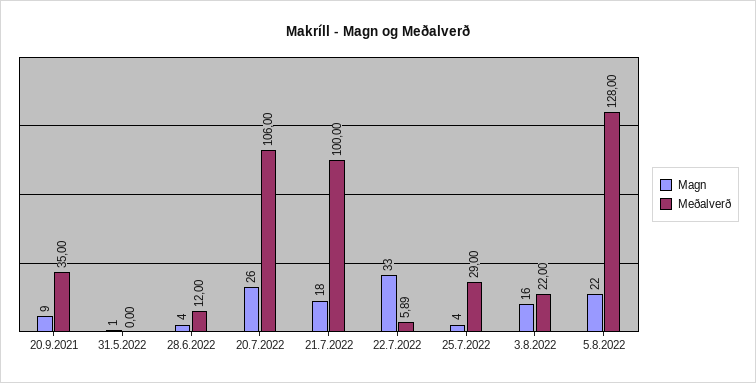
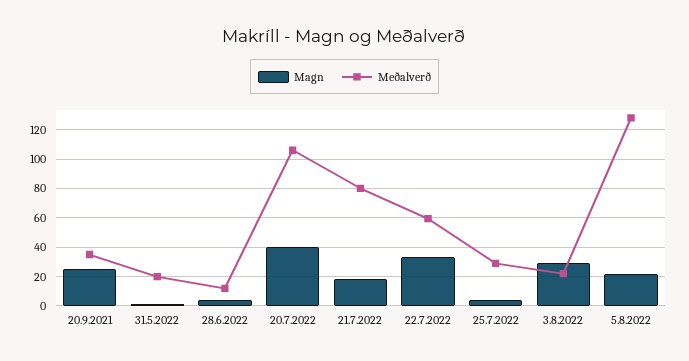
  {
    "Magn": {
-     "20.9.2021": 9,
+     "20.9.2021": 25,
      "31.5.2022": 1,
      "28.6.2022": 4,
-     "20.7.2022": 26,
+     "20.7.2022": 40,
      "21.7.2022": 18,
      "22.7.2022": 33,
      "25.7.2022": 4,
-     "3.8.2022": 16,
+     "3.8.2022": 30,
      "5.8.2022": 22
    },
    "Meðalverð": {
      "20.9.2021": 35,
-     "31.5.2022": 0,
+     "31.5.2022": 20,
      "28.6.2022": 12,
      "20.7.2022": 106,
-     "21.7.2022": 100,
+     "21.7.2022": 80,
-     "22.7.2022": 5.89,
+     "22.7.2022": 60,
      "25.7.2022": 29,
      "3.8.2022": 22,
      "5.8.2022": 128
    }
  }

